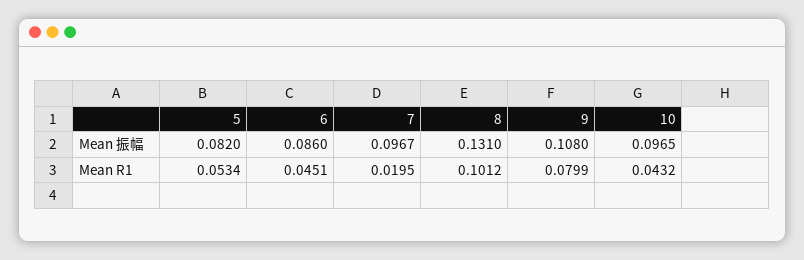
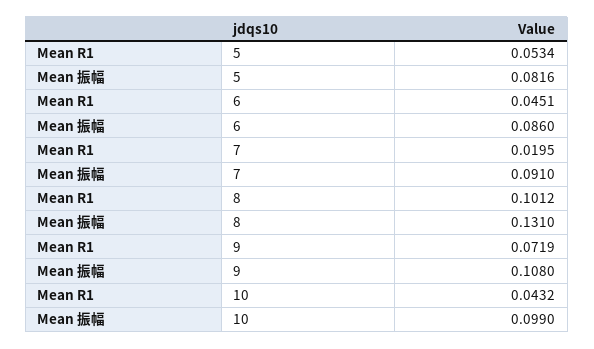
  {
    "5": {
-     "Mean 振幅": 0.082,
+     "Mean 振幅": 0.0816,
      "Mean R1": 0.0534
    },
    "6": {
      "Mean 振幅": 0.086,
      "Mean R1": 0.0451
    },
    "7": {
-     "Mean 振幅": 0.0967,
+     "Mean 振幅": 0.091,
      "Mean R1": 0.0195
    },
    "8": {
      "Mean 振幅": 0.131,
      "Mean R1": 0.1012
    },
    "9": {
      "Mean 振幅": 0.108,
-     "Mean R1": 0.0799
+     "Mean R1": 0.0719
    },
    "10": {
-     "Mean 振幅": 0.0965,
+     "Mean 振幅": 0.099,
      "Mean R1": 0.0432
    }
  }

